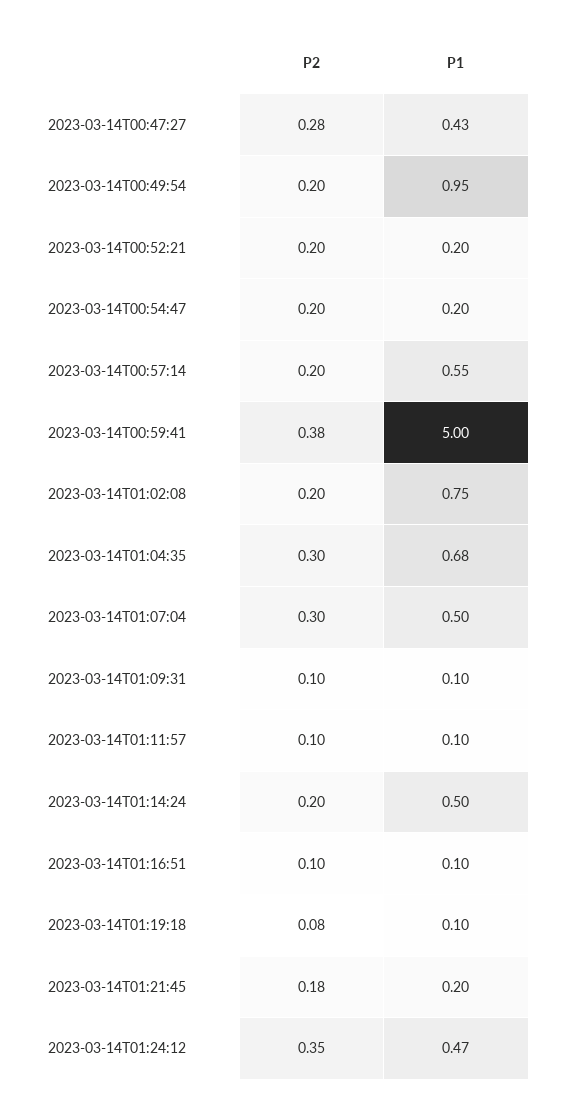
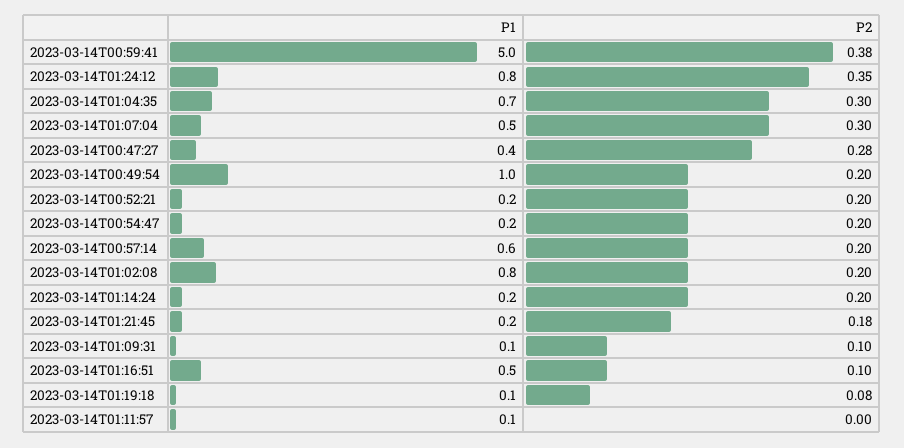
  {
    "P2": {
      "2023-03-14T00:47:27": 0.28,
      "2023-03-14T00:49:54": 0.2,
      "2023-03-14T00:52:21": 0.2,
      "2023-03-14T00:54:47": 0.2,
      "2023-03-14T00:57:14": 0.2,
      "2023-03-14T00:59:41": 0.38,
      "2023-03-14T01:02:08": 0.2,
      "2023-03-14T01:04:35": 0.3,
      "2023-03-14T01:07:04": 0.3,
      "2023-03-14T01:09:31": 0.1,
-     "2023-03-14T01:11:57": 0.1,
+     "2023-03-14T01:11:57": 0,
      "2023-03-14T01:14:24": 0.2,
      "2023-03-14T01:16:51": 0.1,
      "2023-03-14T01:19:18": 0.08,
      "2023-03-14T01:21:45": 0.18,
      "2023-03-14T01:24:12": 0.35
    },
    "P1": {
      "2023-03-14T00:47:27": 0.43,
      "2023-03-14T00:49:54": 0.95,
      "2023-03-14T00:52:21": 0.2,
      "2023-03-14T00:54:47": 0.2,
      "2023-03-14T00:57:14": 0.55,
      "2023-03-14T00:59:41": 5,
      "2023-03-14T01:02:08": 0.75,
      "2023-03-14T01:04:35": 0.68,
      "2023-03-14T01:07:04": 0.5,
      "2023-03-14T01:09:31": 0.1,
      "2023-03-14T01:11:57": 0.1,
-     "2023-03-14T01:14:24": 0.5,
+     "2023-03-14T01:14:24": 0.2,
-     "2023-03-14T01:16:51": 0.1,
+     "2023-03-14T01:16:51": 0.5,
      "2023-03-14T01:19:18": 0.1,
      "2023-03-14T01:21:45": 0.2,
-     "2023-03-14T01:24:12": 0.47
+     "2023-03-14T01:24:12": 0.8
    }
  }

